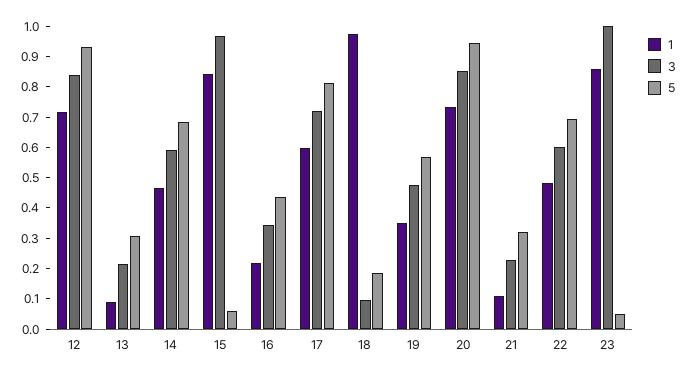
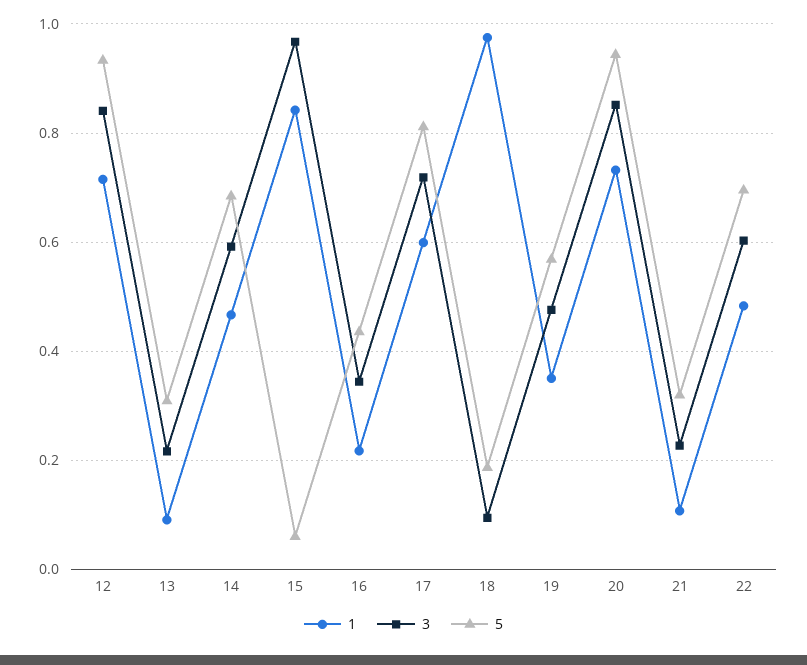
  {
    "1": {
      "12": 0.72,
      "13": 0.1,
      "14": 0.46,
      "15": 0.84,
      "16": 0.22,
      "17": 0.6,
      "18": 0.98,
      "19": 0.36,
      "20": 0.74,
      "21": 0.1,
-     "22": 0.48,
+     "22": 0.48
-     "23": 0.85
    },
    "3": {
      "12": 0.84,
      "13": 0.22,
      "14": 0.6,
      "15": 0.96,
      "16": 0.34,
      "17": 0.72,
      "18": 0.1,
      "19": 0.48,
      "20": 0.86,
      "21": 0.22,
-     "22": 0.6,
+     "22": 0.6
-     "23": 1
    },
    "5": {
      "12": 0.94,
      "13": 0.3,
      "14": 0.68,
      "15": 0.06,
      "16": 0.44,
      "17": 0.82,
      "18": 0.18,
      "19": 0.56,
      "20": 0.94,
      "21": 0.32,
-     "22": 0.7,
+     "22": 0.7
-     "23": 0.05
    }
  }

